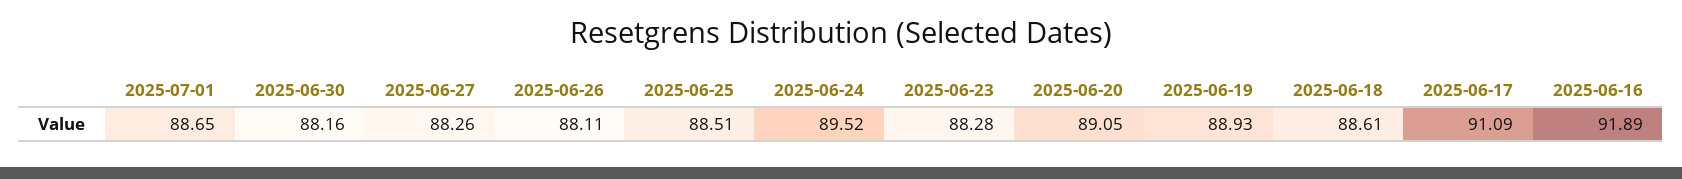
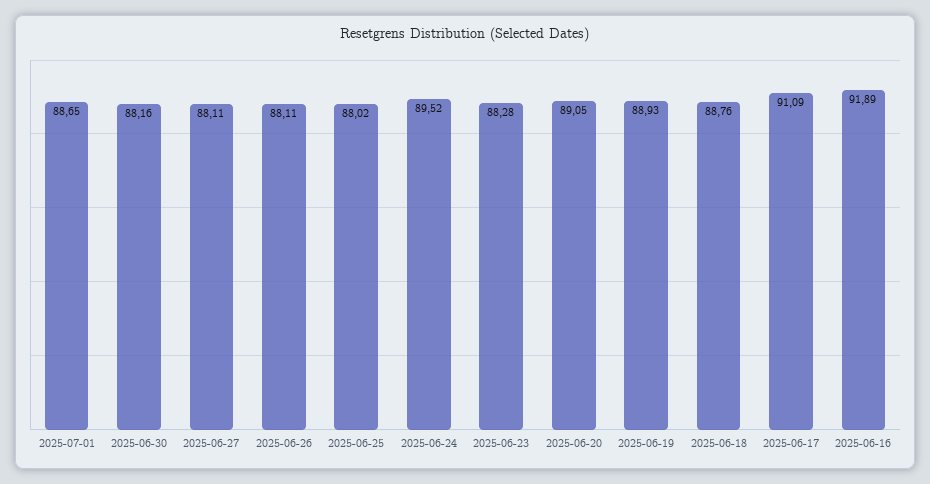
  {
    "2025-07-01": 88.65,
    "2025-06-30": 88.16,
-   "2025-06-27": 88.26,
+   "2025-06-27": 88.11,
    "2025-06-26": 88.11,
-   "2025-06-25": 88.51,
+   "2025-06-25": 88.02,
    "2025-06-24": 89.52,
    "2025-06-23": 88.28,
    "2025-06-20": 89.05,
    "2025-06-19": 88.93,
-   "2025-06-18": 88.61,
+   "2025-06-18": 88.76,
    "2025-06-17": 91.09,
    "2025-06-16": 91.89
  }

